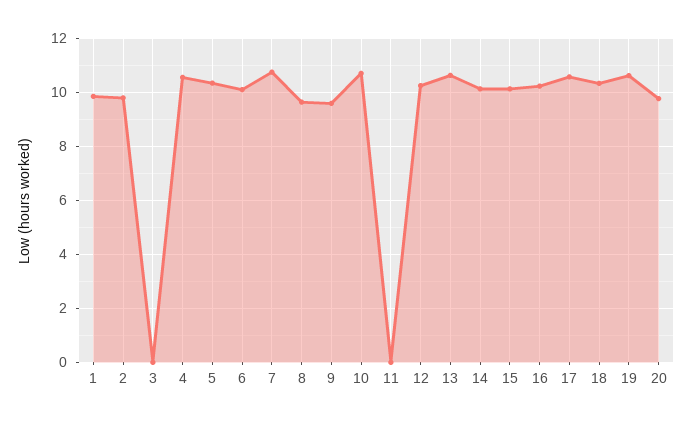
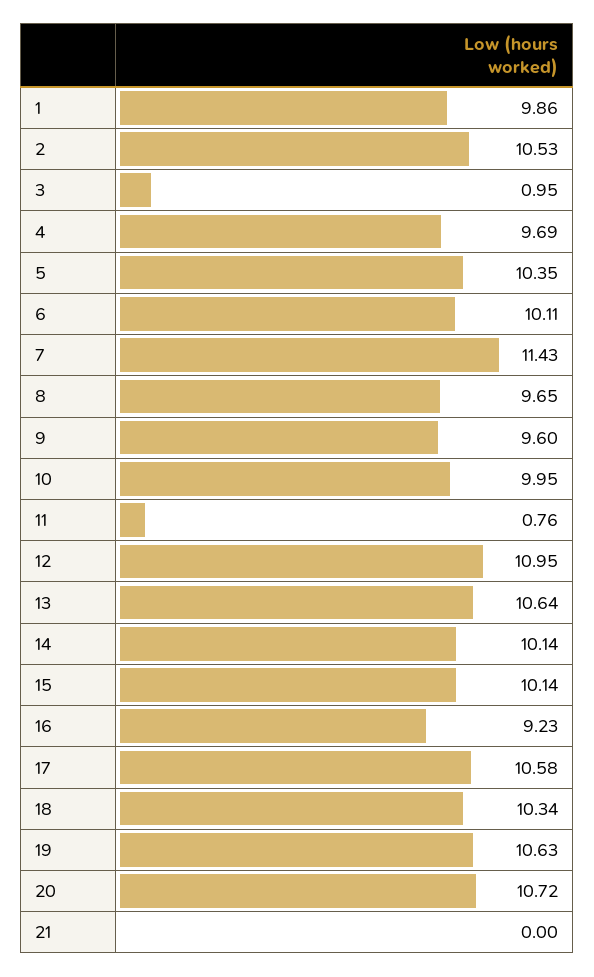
  {
    "1": 9.86,
-   "2": 9.75,
+   "2": 10.53,
-   "3": 0,
+   "3": 0.95,
-   "4": 10.5,
+   "4": 9.69,
    "5": 10.35,
    "6": 10.11,
-   "7": 10.75,
+   "7": 11.43,
    "8": 9.65,
    "9": 9.6,
-   "10": 10.75,
+   "10": 9.95,
-   "11": 0,
+   "11": 0.76,
-   "12": 10.25,
+   "12": 10.95,
    "13": 10.64,
    "14": 10.14,
    "15": 10.14,
-   "16": 10.25,
+   "16": 9.23,
    "17": 10.58,
    "18": 10.34,
    "19": 10.63,
-   "20": 9.75
+   "20": 10.72,
+   "21": 0
  }

